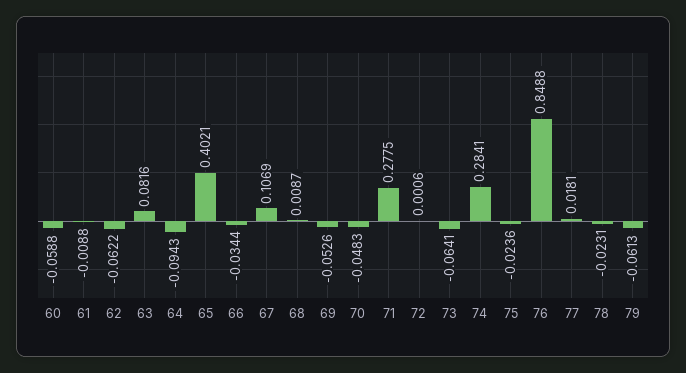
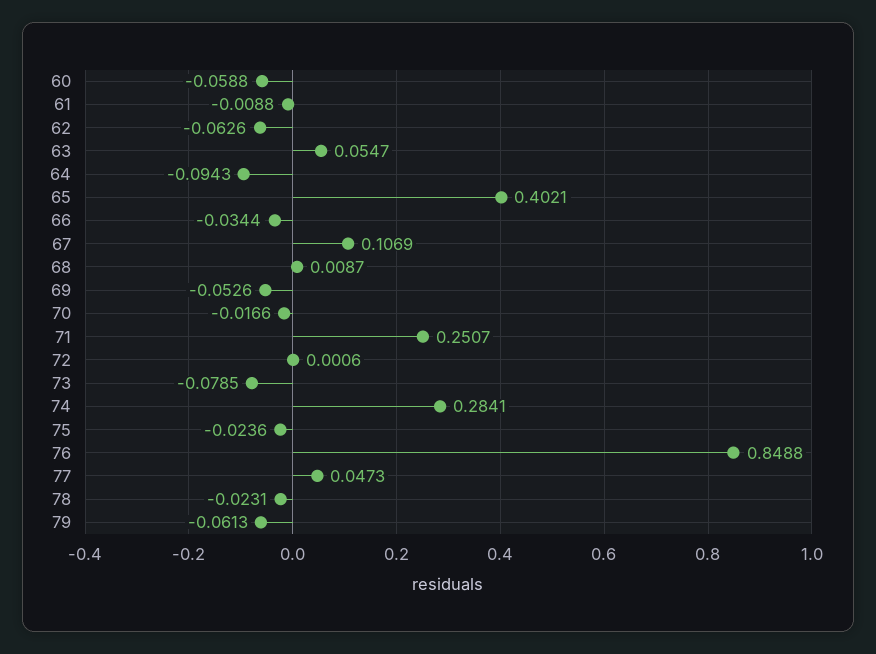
  {
    "60": -0.0588,
    "61": -0.0088,
-   "62": -0.0622,
+   "62": -0.0626,
-   "63": 0.0816,
+   "63": 0.0547,
    "64": -0.0943,
    "65": 0.4021,
    "66": -0.0344,
    "67": 0.1069,
    "68": 0.0087,
    "69": -0.0526,
-   "70": -0.0483,
+   "70": -0.0166,
-   "71": 0.2775,
+   "71": 0.2507,
    "72": 0.0006,
-   "73": -0.0641,
+   "73": -0.0785,
    "74": 0.2841,
    "75": -0.0236,
    "76": 0.8488,
-   "77": 0.0181,
+   "77": 0.0473,
    "78": -0.0231,
    "79": -0.0613
  }

